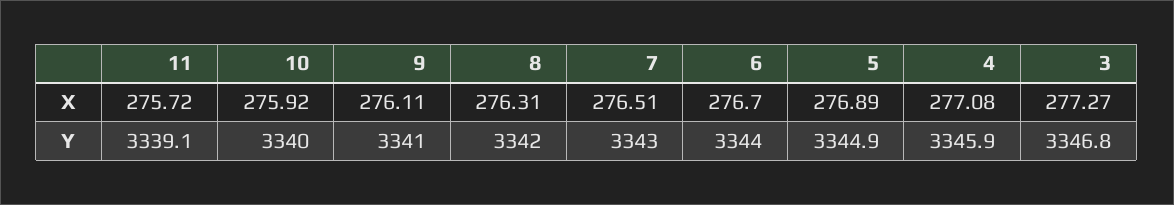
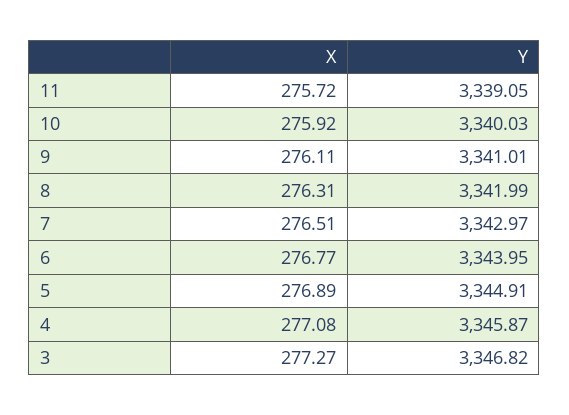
  {
    "11": {
      "X": 275.72,
      "Y": 3339.05
    },
    "10": {
      "X": 275.92,
      "Y": 3340.03
    },
    "9": {
      "X": 276.11,
      "Y": 3341.01
    },
    "8": {
      "X": 276.31,
      "Y": 3341.99
    },
    "7": {
      "X": 276.51,
      "Y": 3342.97
    },
    "6": {
-     "X": 276.7,
+     "X": 276.77,
      "Y": 3343.95
    },
    "5": {
      "X": 276.89,
      "Y": 3344.91
    },
    "4": {
      "X": 277.08,
      "Y": 3345.87
    },
    "3": {
      "X": 277.27,
      "Y": 3346.82
    }
  }

